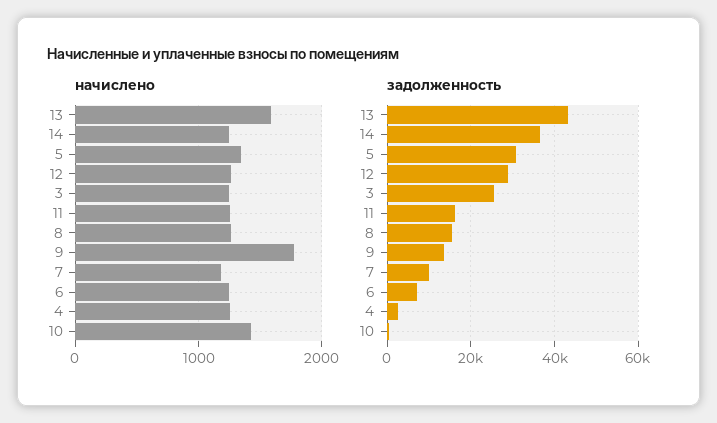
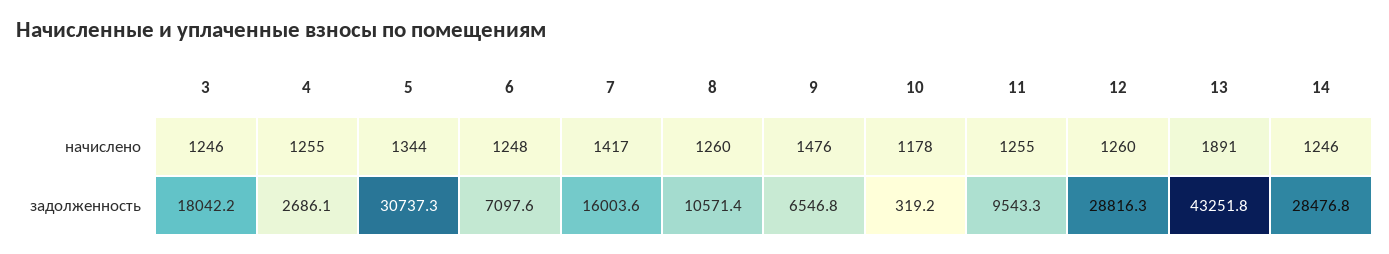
  {
    "начислено": {
-     "13": 1600,
+     "13": 1891,
      "14": 1246,
      "5": 1344,
      "12": 1260,
      "3": 1246,
      "11": 1255,
      "8": 1260,
-     "9": 1800,
+     "9": 1476,
-     "7": 1200,
+     "7": 1417,
      "6": 1248,
      "4": 1255,
-     "10": 1400
+     "10": 1178
    },
    "задолженность": {
      "13": 43251.8,
-     "14": 36000,
+     "14": 28476.8,
      "5": 30737.3,
      "12": 28816.3,
-     "3": 26000,
+     "3": 18042.2,
-     "11": 16000,
+     "11": 9543.3,
-     "8": 16000,
+     "8": 10571.4,
-     "9": 14000,
+     "9": 6546.8,
-     "7": 10000,
+     "7": 16003.6,
      "6": 7097.6,
      "4": 2686.1,
      "10": 319.2
    }
  }

